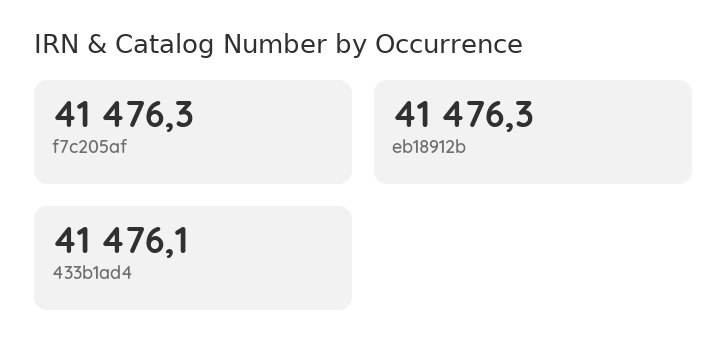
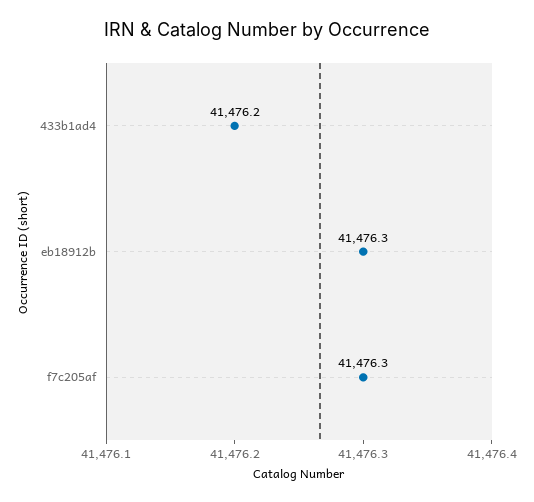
  {
    "f7c205af": 41476.3,
    "eb18912b": 41476.3,
-   "433b1ad4": 41476.1
+   "433b1ad4": 41476.2
  }

